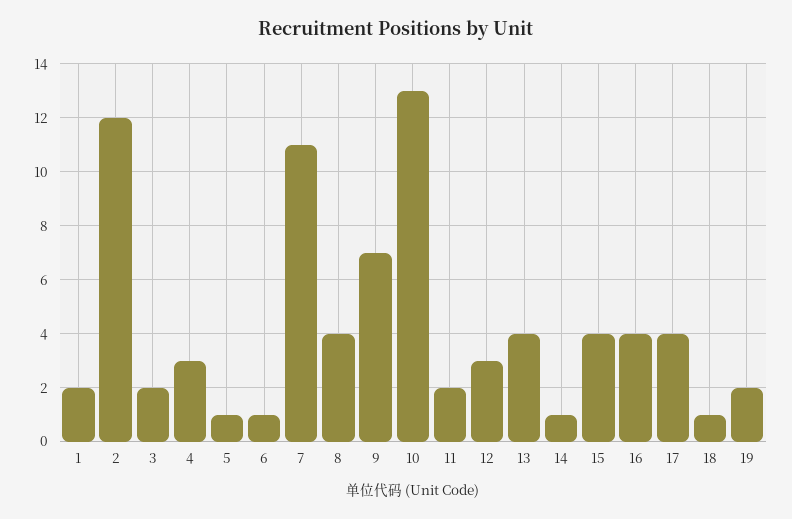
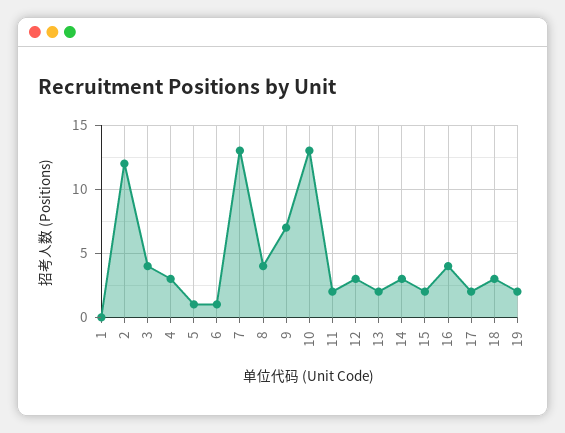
  {
-   "1": 2,
+   "1": 0,
    "2": 12,
-   "3": 2,
+   "3": 4,
    "4": 3,
    "5": 1,
    "6": 1,
-   "7": 11,
+   "7": 13,
    "8": 4,
    "9": 7,
    "10": 13,
    "11": 2,
    "12": 3,
-   "13": 4,
+   "13": 2,
-   "14": 1,
+   "14": 3,
-   "15": 4,
+   "15": 2,
    "16": 4,
-   "17": 4,
+   "17": 2,
-   "18": 1,
+   "18": 3,
    "19": 2
  }

